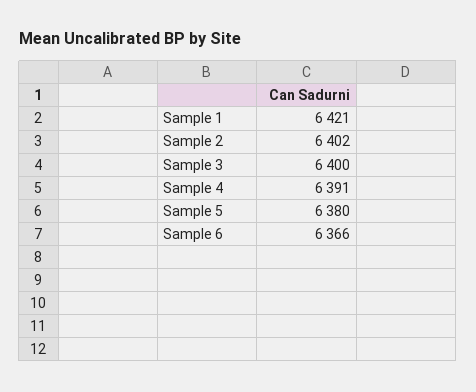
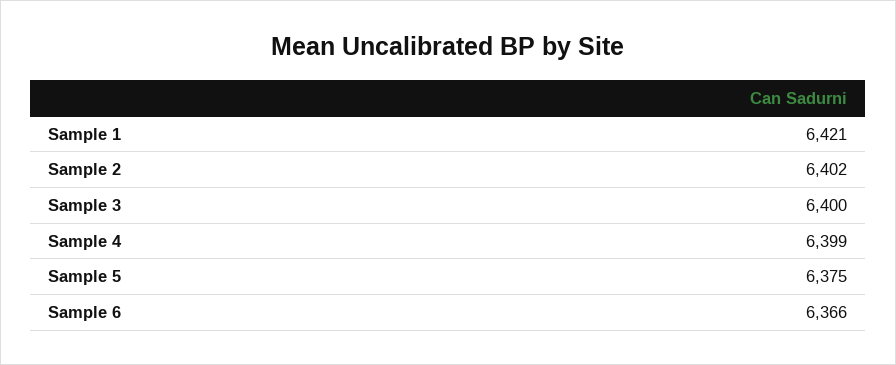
  {
    "Sample 1": 6421,
    "Sample 2": 6402,
    "Sample 3": 6400,
-   "Sample 4": 6391,
+   "Sample 4": 6399,
-   "Sample 5": 6380,
+   "Sample 5": 6375,
    "Sample 6": 6366
  }

